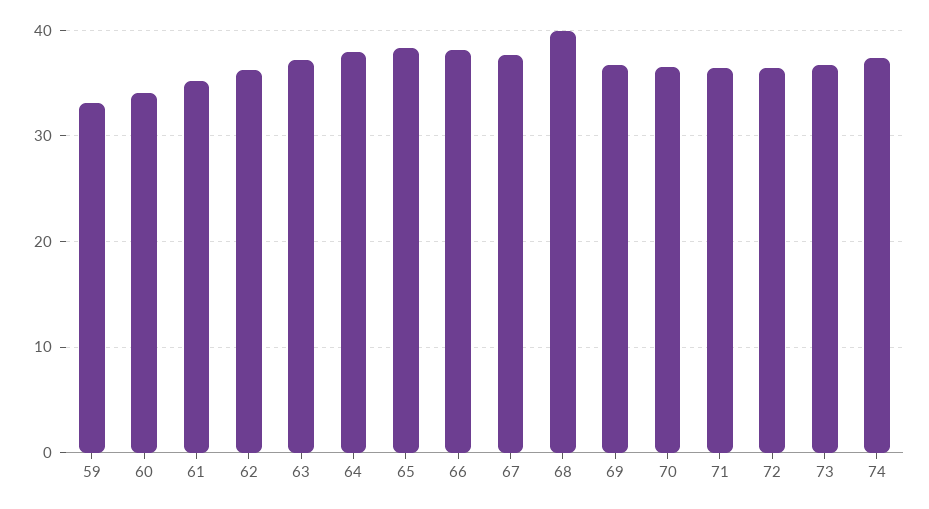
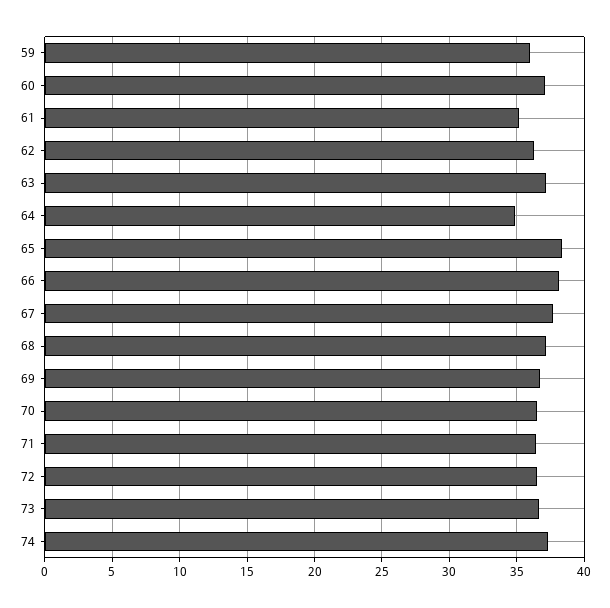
  {
-   "59": 33,
+   "59": 36,
-   "60": 34,
+   "60": 37,
    "61": 35,
    "62": 36.5,
    "63": 37,
-   "64": 38,
+   "64": 35,
    "65": 38.5,
    "66": 38,
    "67": 37.5,
-   "68": 40,
+   "68": 37,
    "69": 37,
    "70": 36.5,
    "71": 36.5,
    "72": 36.5,
    "73": 36.5,
    "74": 37.5
  }

